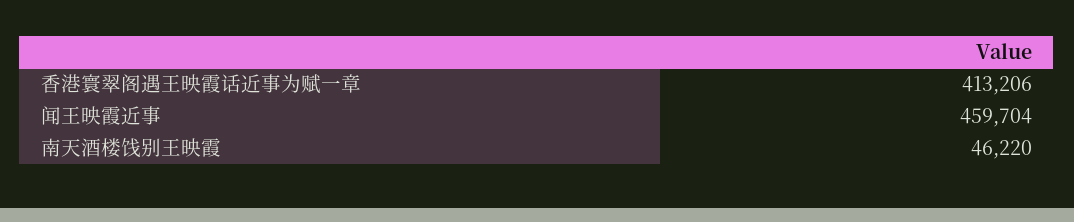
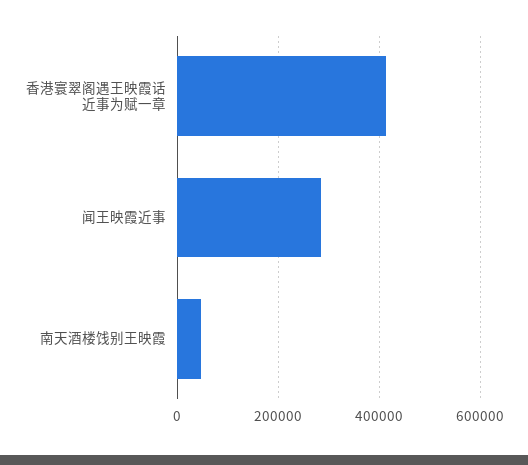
  {
    "香港寰翠阁遇王映霞话近事为赋一章": 413206,
-   "闻王映霞近事": 459704,
+   "闻王映霞近事": 280000,
    "南天酒楼饯别王映霞": 46220
  }

